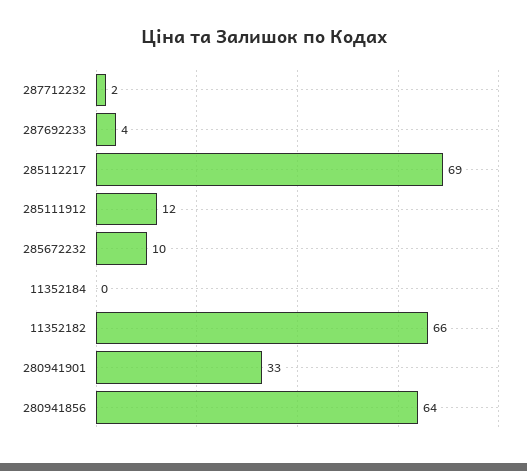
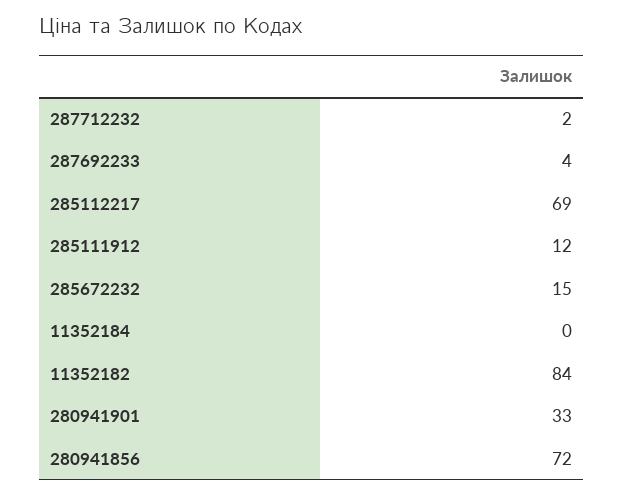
  {
    "287712232": 2,
    "287692233": 4,
    "285112217": 69,
    "285111912": 12,
-   "285672232": 10,
+   "285672232": 15,
    "11352184": 0,
-   "11352182": 66,
+   "11352182": 84,
    "280941901": 33,
-   "280941856": 64
+   "280941856": 72
  }

